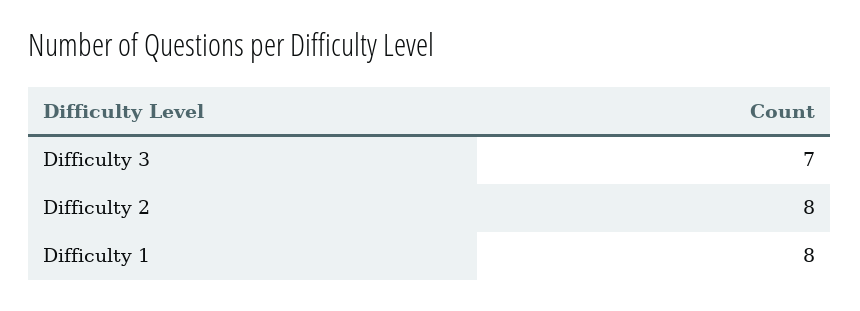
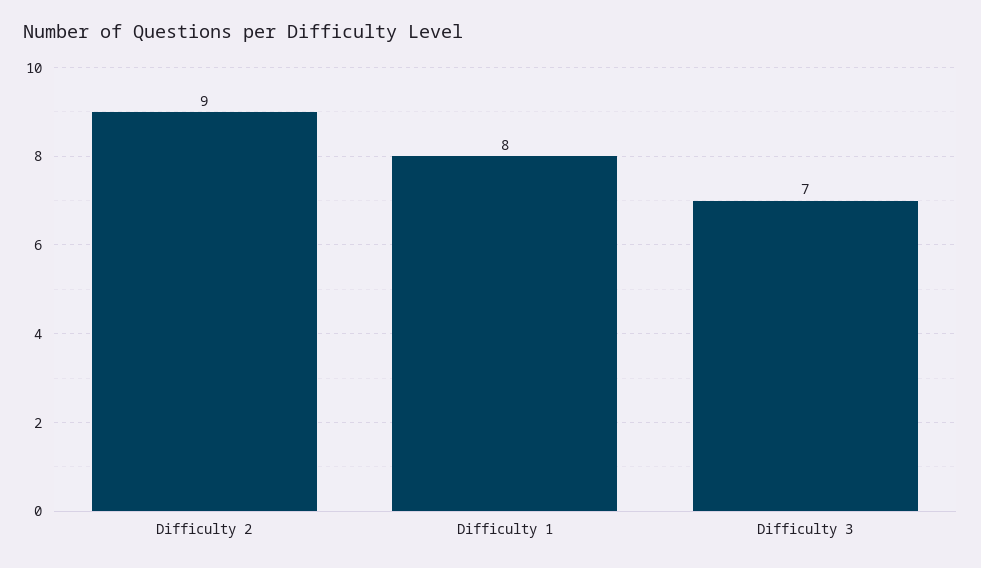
  {
    "Difficulty 3": 7,
-   "Difficulty 2": 8,
+   "Difficulty 2": 9,
    "Difficulty 1": 8
  }

